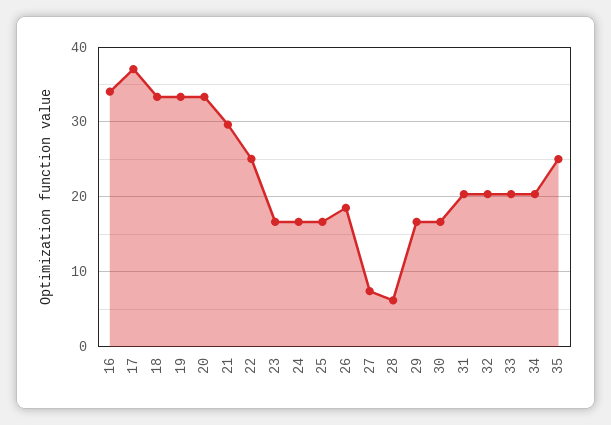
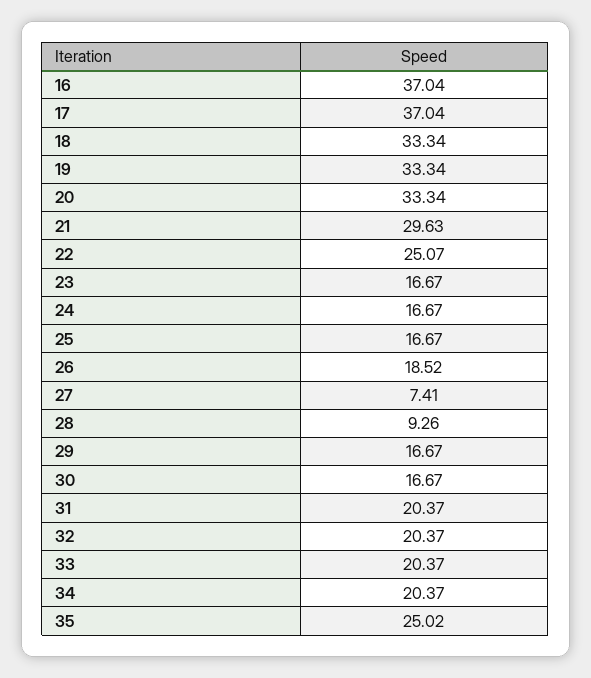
  {
-   "16": 34,
+   "16": 37.04,
    "17": 37.04,
    "18": 33.34,
    "19": 33.34,
    "20": 33.34,
    "21": 29.63,
    "22": 25.07,
    "23": 16.67,
    "24": 16.67,
    "25": 16.67,
    "26": 18.52,
    "27": 7.41,
-   "28": 6,
+   "28": 9.26,
    "29": 16.67,
    "30": 16.67,
    "31": 20.37,
    "32": 20.37,
    "33": 20.37,
    "34": 20.37,
    "35": 25.02
  }

